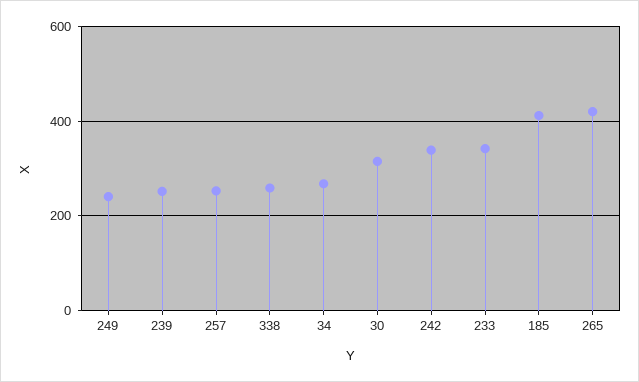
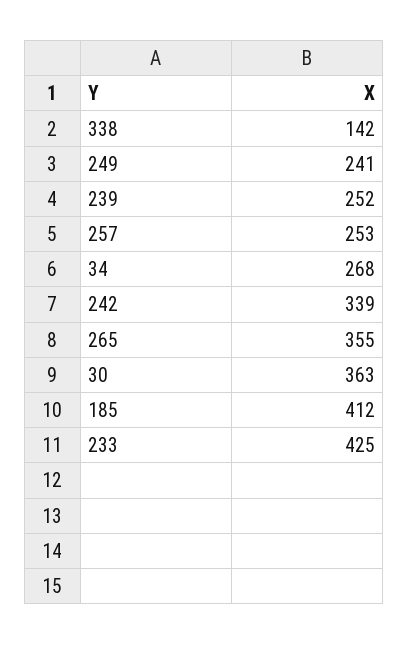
  {
    "249": 241,
    "239": 252,
    "257": 253,
-   "338": 260,
+   "338": 142,
    "34": 268,
-   "30": 320,
+   "30": 363,
    "242": 339,
-   "233": 340,
+   "233": 425,
    "185": 412,
-   "265": 420
+   "265": 355
  }

